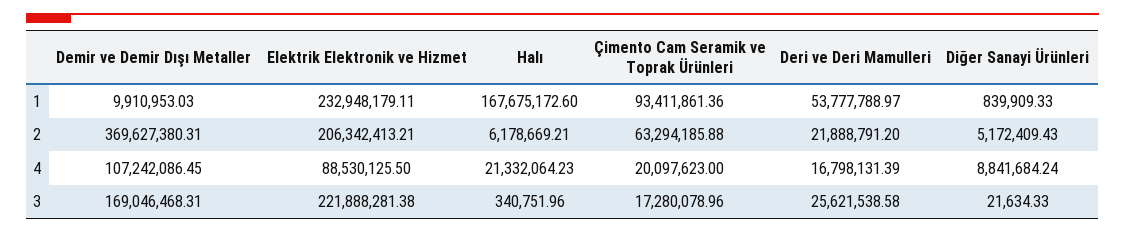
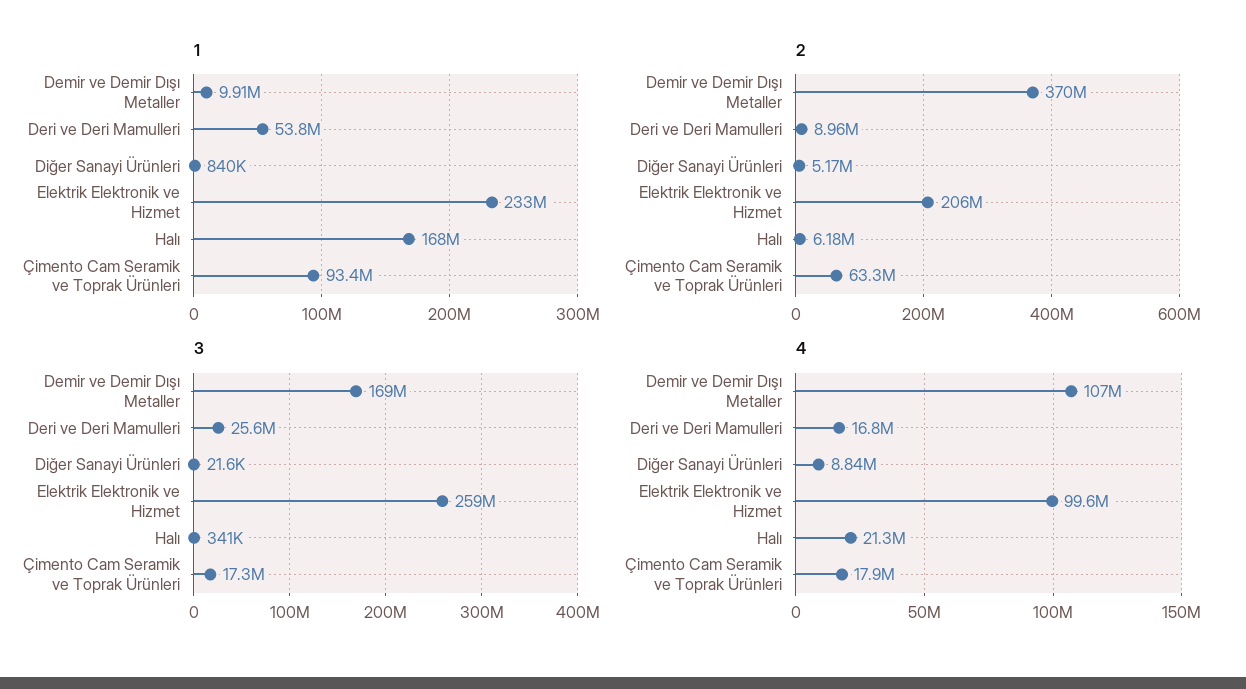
  {
    "1": {
      "Demir ve Demir Dışı Metaller": 9910953.03,
      "Elektrik Elektronik ve Hizmet": 232948179.11,
      "Halı": 167675172.6,
      "Çimento Cam Seramik ve Toprak Ürünleri": 93411861.36,
      "Deri ve Deri Mamulleri": 53777788.97,
      "Diğer Sanayi Ürünleri": 839909.33
    },
    "2": {
      "Demir ve Demir Dışı Metaller": 369627380.31,
      "Elektrik Elektronik ve Hizmet": 206342413.21,
      "Halı": 6178669.21,
      "Çimento Cam Seramik ve Toprak Ürünleri": 63294185.88,
-     "Deri ve Deri Mamulleri": 21888791.2,
+     "Deri ve Deri Mamulleri": 8960000,
      "Diğer Sanayi Ürünleri": 5172409.43
    },
    "4": {
      "Demir ve Demir Dışı Metaller": 107242086.45,
-     "Elektrik Elektronik ve Hizmet": 88530125.5,
+     "Elektrik Elektronik ve Hizmet": 99600000,
      "Halı": 21332064.23,
-     "Çimento Cam Seramik ve Toprak Ürünleri": 20097623,
+     "Çimento Cam Seramik ve Toprak Ürünleri": 17900000,
      "Deri ve Deri Mamulleri": 16798131.39,
      "Diğer Sanayi Ürünleri": 8841684.24
    },
    "3": {
      "Demir ve Demir Dışı Metaller": 169046468.31,
-     "Elektrik Elektronik ve Hizmet": 221888281.38,
+     "Elektrik Elektronik ve Hizmet": 259000000,
      "Halı": 340751.96,
      "Çimento Cam Seramik ve Toprak Ürünleri": 17280078.96,
      "Deri ve Deri Mamulleri": 25621538.58,
      "Diğer Sanayi Ürünleri": 21634.33
    }
  }

